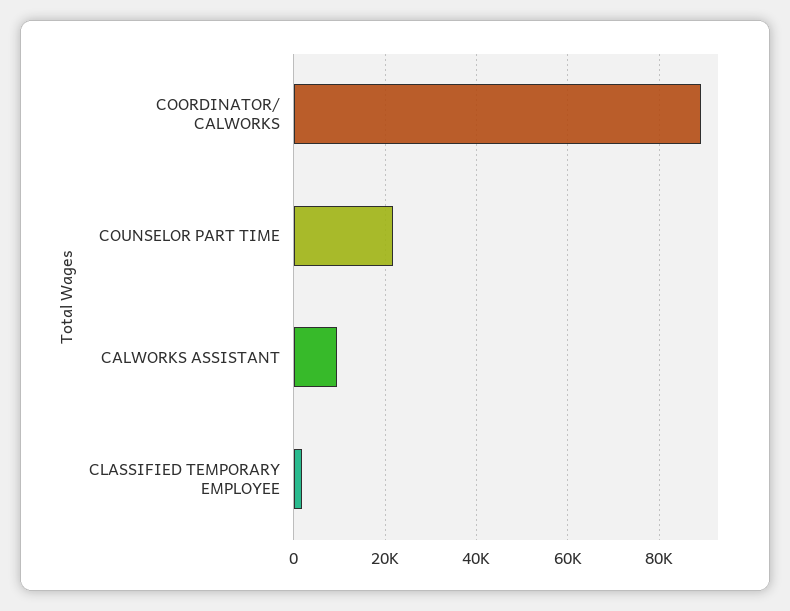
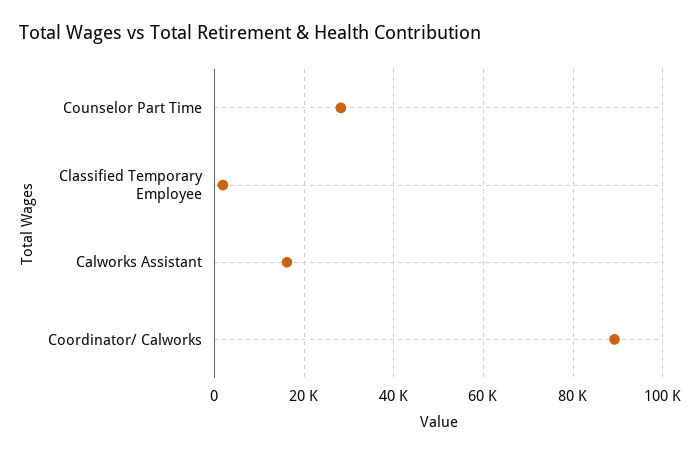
  {
    "COORDINATOR/ CALWORKS": 90000,
-   "COUNSELOR PART TIME": 22000,
+   "COUNSELOR PART TIME": 28000,
-   "CALWORKS ASSISTANT": 10000,
+   "CALWORKS ASSISTANT": 16000,
    "CLASSIFIED TEMPORARY EMPLOYEE": 2000
  }

